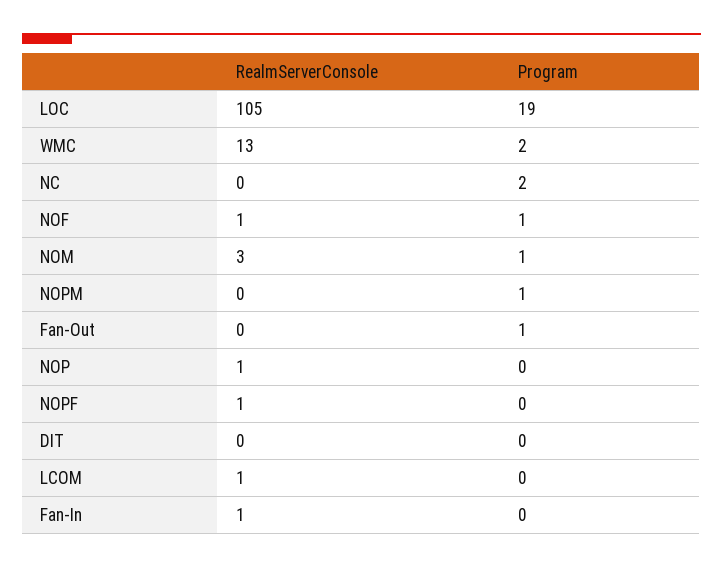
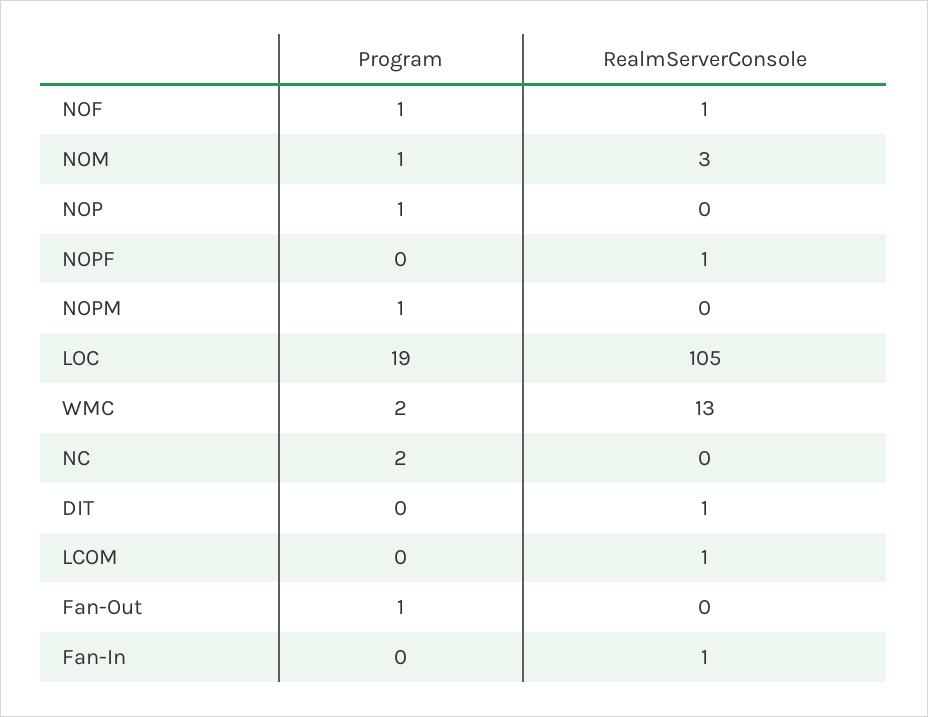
  {
    "RealmServerConsole": {
      "LOC": 105,
      "WMC": 13,
      "NC": 0,
      "NOF": 1,
      "NOM": 3,
      "NOPM": 0,
      "Fan-Out": 0,
-     "NOP": 1,
+     "NOP": 0,
      "NOPF": 1,
-     "DIT": 0,
+     "DIT": 1,
      "LCOM": 1,
      "Fan-In": 1
    },
    "Program": {
      "LOC": 19,
      "WMC": 2,
      "NC": 2,
      "NOF": 1,
      "NOM": 1,
      "NOPM": 1,
      "Fan-Out": 1,
-     "NOP": 0,
+     "NOP": 1,
      "NOPF": 0,
      "DIT": 0,
      "LCOM": 0,
      "Fan-In": 0
    }
  }

